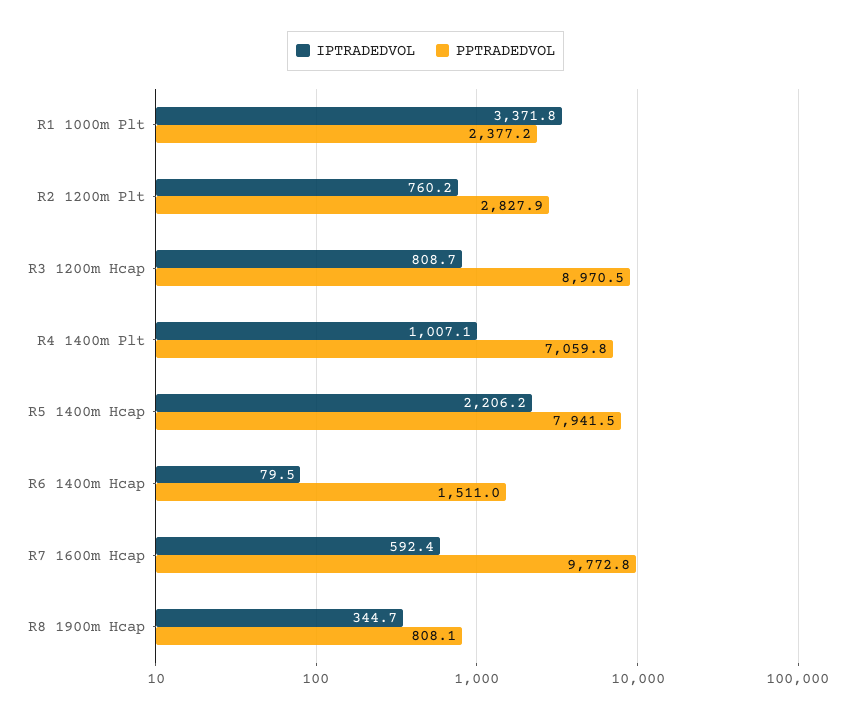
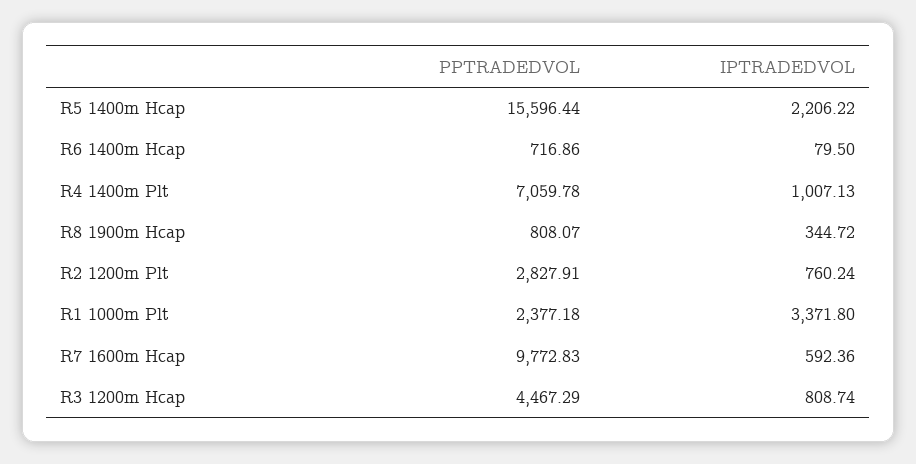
  {
    "IPTRADEDVOL": {
      "R1 1000m Plt": 3371.8,
      "R2 1200m Plt": 760.24,
      "R3 1200m Hcap": 808.74,
      "R4 1400m Plt": 1007.13,
      "R5 1400m Hcap": 2206.22,
      "R6 1400m Hcap": 79.5,
      "R7 1600m Hcap": 592.36,
      "R8 1900m Hcap": 344.72
    },
    "PPTRADEDVOL": {
      "R1 1000m Plt": 2377.18,
      "R2 1200m Plt": 2827.91,
-     "R3 1200m Hcap": 8970.5,
+     "R3 1200m Hcap": 4467.29,
      "R4 1400m Plt": 7059.78,
-     "R5 1400m Hcap": 7941.5,
+     "R5 1400m Hcap": 15596.44,
-     "R6 1400m Hcap": 1511,
+     "R6 1400m Hcap": 716.86,
      "R7 1600m Hcap": 9772.83,
      "R8 1900m Hcap": 808.07
    }
  }

